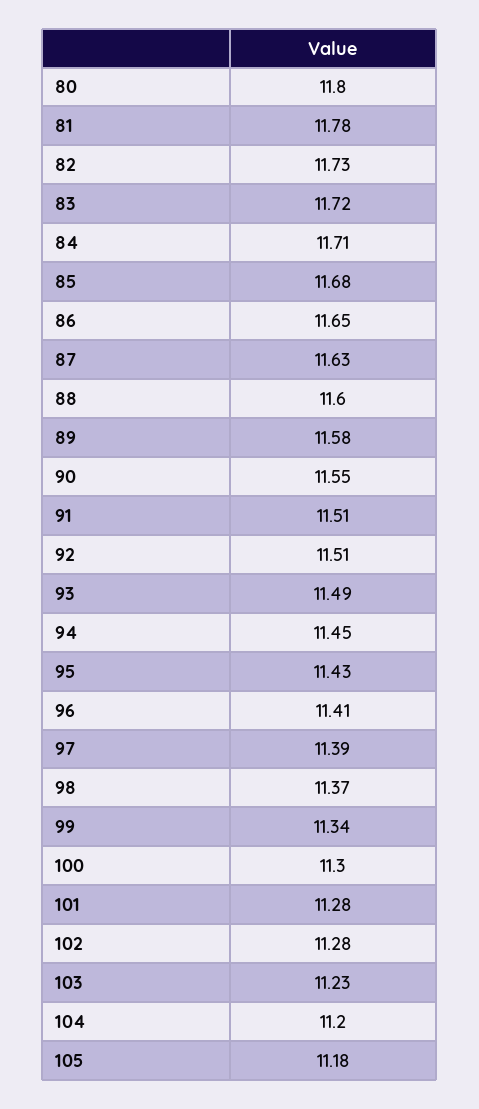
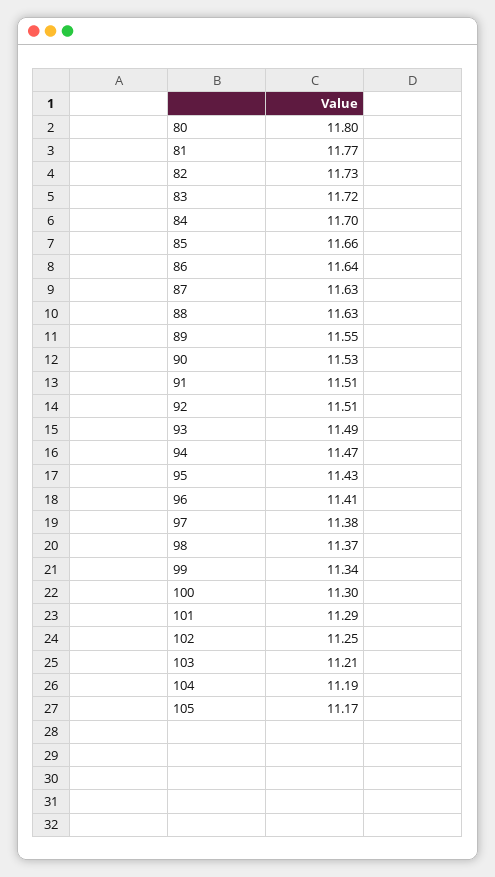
  {
    "80": 11.8,
-   "81": 11.78,
+   "81": 11.77,
    "82": 11.73,
    "83": 11.72,
-   "84": 11.71,
+   "84": 11.7,
-   "85": 11.68,
+   "85": 11.66,
-   "86": 11.65,
+   "86": 11.64,
    "87": 11.63,
-   "88": 11.6,
+   "88": 11.63,
-   "89": 11.58,
+   "89": 11.55,
-   "90": 11.55,
+   "90": 11.53,
    "91": 11.51,
    "92": 11.51,
    "93": 11.49,
-   "94": 11.45,
+   "94": 11.47,
    "95": 11.43,
    "96": 11.41,
-   "97": 11.39,
+   "97": 11.38,
    "98": 11.37,
    "99": 11.34,
    "100": 11.3,
-   "101": 11.28,
+   "101": 11.29,
-   "102": 11.28,
+   "102": 11.25,
-   "103": 11.23,
+   "103": 11.21,
-   "104": 11.2,
+   "104": 11.19,
-   "105": 11.18
+   "105": 11.17
  }

